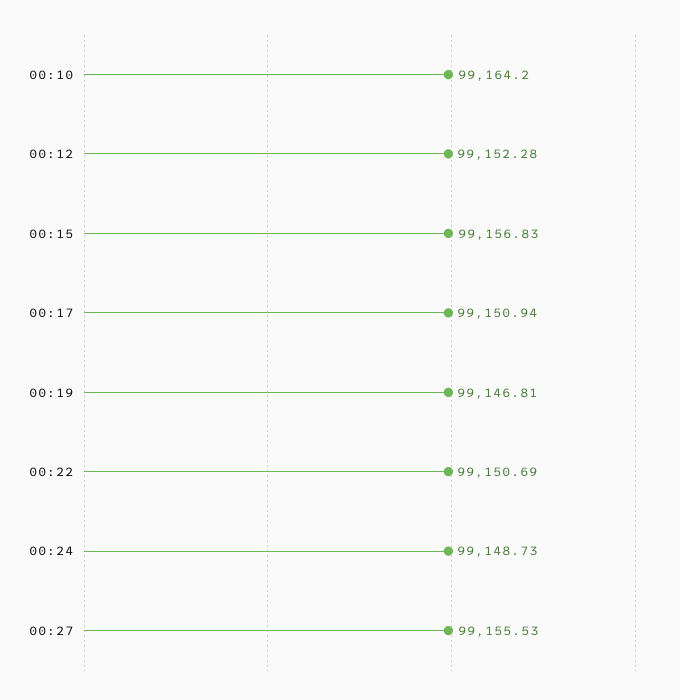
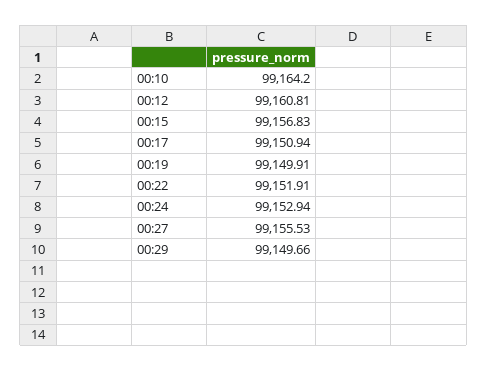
  {
    "00:10": 99164.2,
-   "00:12": 99152.28,
+   "00:12": 99160.81,
    "00:15": 99156.83,
    "00:17": 99150.94,
-   "00:19": 99146.81,
+   "00:19": 99149.91,
-   "00:22": 99150.69,
+   "00:22": 99151.91,
-   "00:24": 99148.73,
+   "00:24": 99152.94,
-   "00:27": 99155.53
+   "00:27": 99155.53,
+   "00:29": 99149.66
  }

